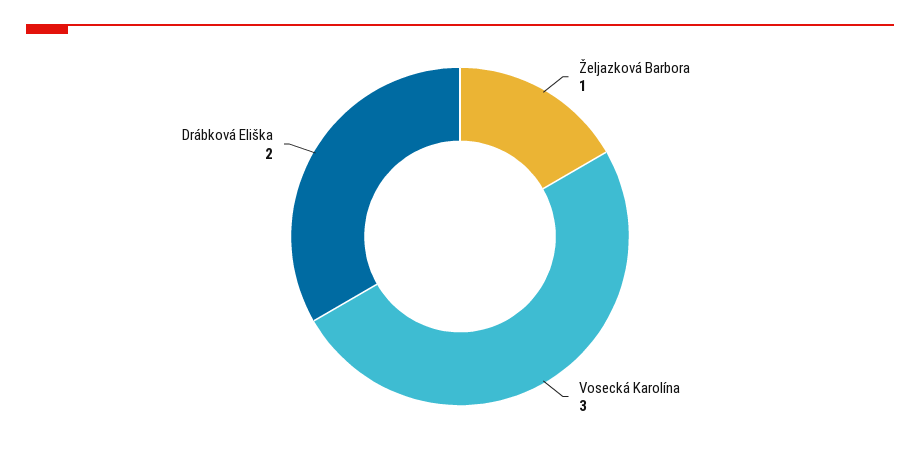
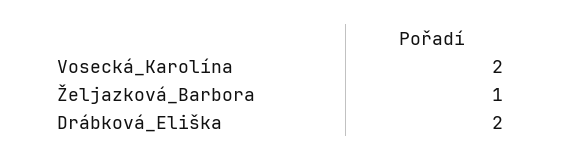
  {
    "Željazková Barbora": 1,
-   "Vosecká Karolína": 3,
+   "Vosecká Karolína": 2,
    "Drábková Eliška": 2
  }

